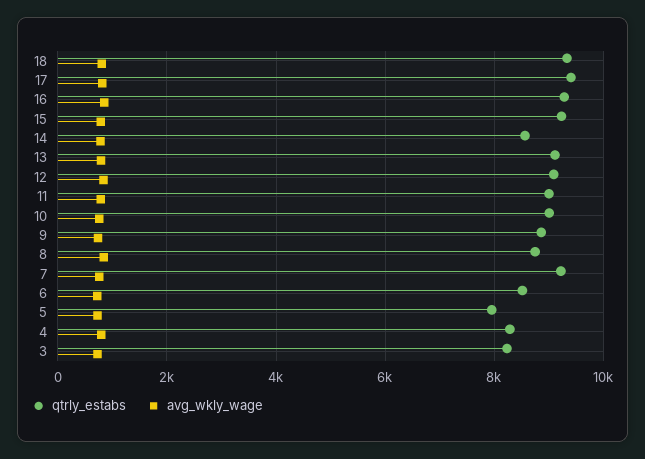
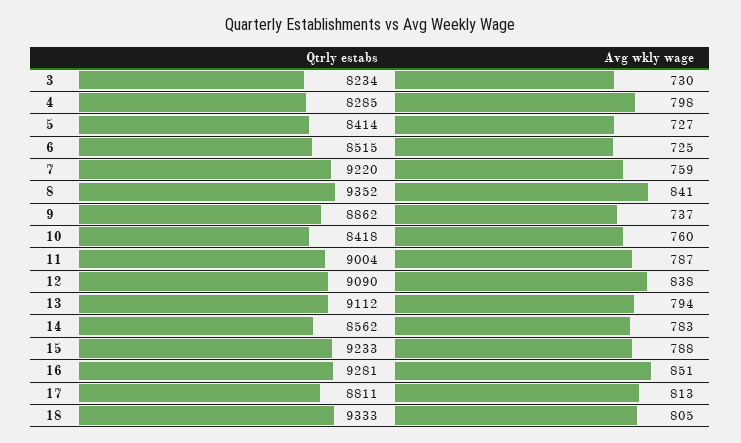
  {
    "qtrly_estabs": {
      "18": 9333,
-     "17": 9400,
+     "17": 8811,
      "16": 9281,
      "15": 9233,
      "14": 8562,
      "13": 9112,
      "12": 9090,
      "11": 9004,
-     "10": 9000,
+     "10": 8418,
      "9": 8862,
-     "8": 8800,
+     "8": 9352,
      "7": 9220,
      "6": 8515,
-     "5": 8000,
+     "5": 8414,
      "4": 8285,
      "3": 8234
    },
    "avg_wkly_wage": {
      "18": 805,
      "17": 813,
      "16": 851,
      "15": 788,
      "14": 783,
      "13": 794,
      "12": 838,
      "11": 787,
      "10": 760,
      "9": 737,
      "8": 841,
      "7": 759,
      "6": 725,
      "5": 727,
      "4": 798,
      "3": 730
    }
  }

